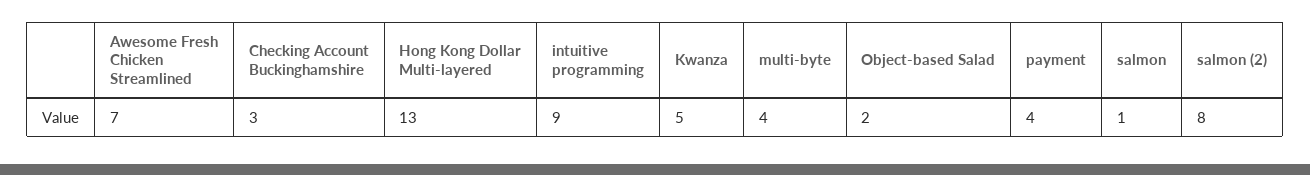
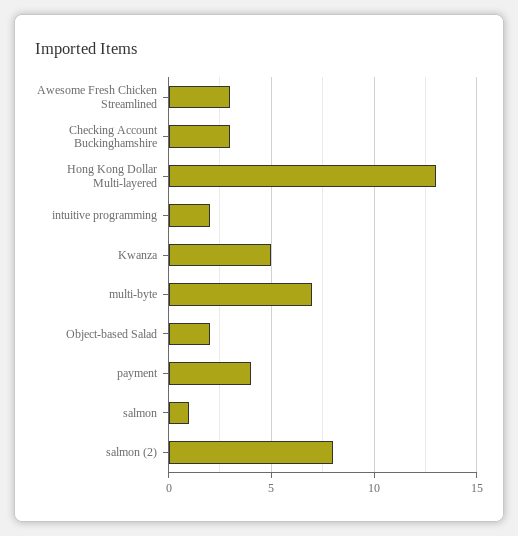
  {
-   "Awesome Fresh Chicken Streamlined": 7,
+   "Awesome Fresh Chicken Streamlined": 3,
    "Checking Account Buckinghamshire": 3,
    "Hong Kong Dollar Multi-layered": 13,
-   "intuitive programming": 9,
+   "intuitive programming": 2,
    "Kwanza": 5,
-   "multi-byte": 4,
+   "multi-byte": 7,
    "Object-based Salad": 2,
    "payment": 4,
    "salmon": 1,
    "salmon (2)": 8
  }

